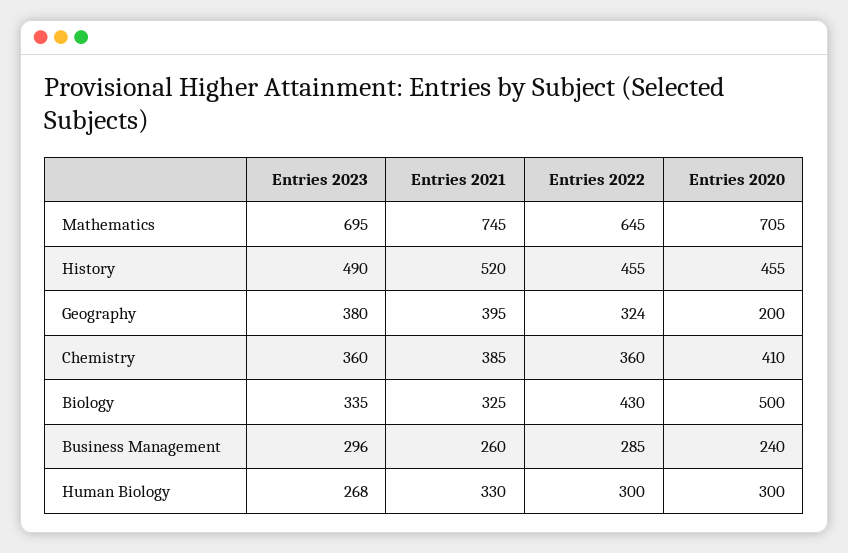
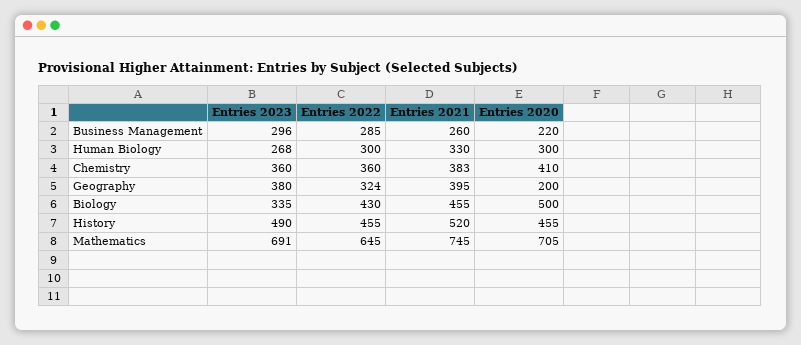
  {
    "Entries 2023": {
-     "Mathematics": 695,
+     "Mathematics": 691,
      "History": 490,
      "Geography": 380,
      "Chemistry": 360,
      "Biology": 335,
      "Business Management": 296,
      "Human Biology": 268
    },
    "Entries 2021": {
      "Mathematics": 745,
      "History": 520,
      "Geography": 395,
-     "Chemistry": 385,
+     "Chemistry": 383,
-     "Biology": 325,
+     "Biology": 455,
      "Business Management": 260,
      "Human Biology": 330
    },
    "Entries 2022": {
      "Mathematics": 645,
      "History": 455,
      "Geography": 324,
      "Chemistry": 360,
      "Biology": 430,
      "Business Management": 285,
      "Human Biology": 300
    },
    "Entries 2020": {
      "Mathematics": 705,
      "History": 455,
      "Geography": 200,
      "Chemistry": 410,
      "Biology": 500,
-     "Business Management": 240,
+     "Business Management": 220,
      "Human Biology": 300
    }
  }

